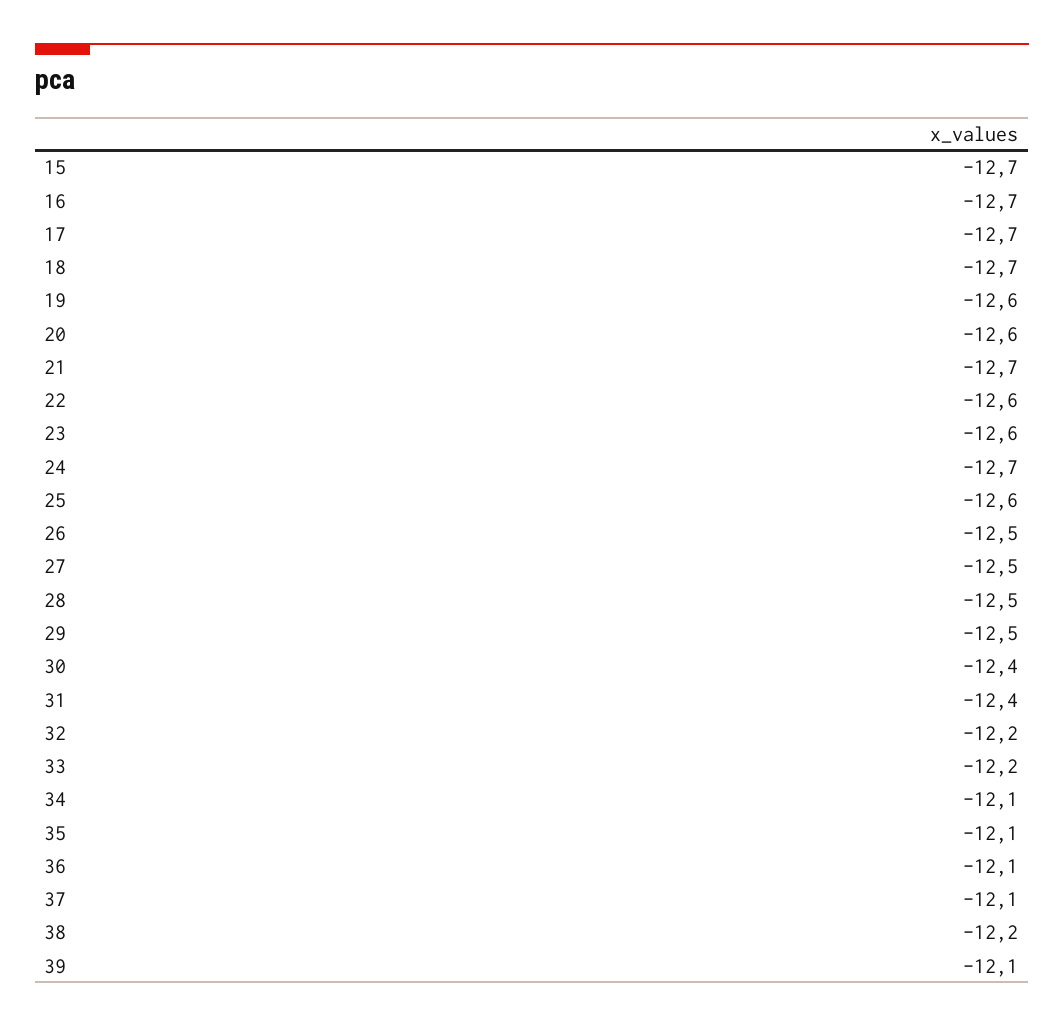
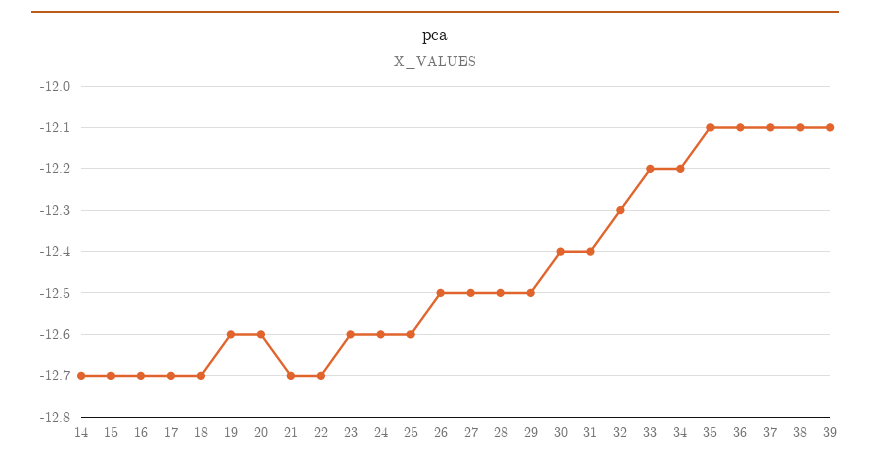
  {
    "15": -12.7,
    "16": -12.7,
    "17": -12.7,
    "18": -12.7,
    "19": -12.6,
    "20": -12.6,
    "21": -12.7,
-   "22": -12.6,
+   "22": -12.7,
    "23": -12.6,
-   "24": -12.7,
+   "24": -12.6,
    "25": -12.6,
    "26": -12.5,
    "27": -12.5,
    "28": -12.5,
    "29": -12.5,
    "30": -12.4,
    "31": -12.4,
-   "32": -12.2,
+   "32": -12.3,
    "33": -12.2,
-   "34": -12.1,
+   "34": -12.2,
    "35": -12.1,
    "36": -12.1,
    "37": -12.1,
-   "38": -12.2,
+   "38": -12.1,
-   "39": -12.1
+   "39": -12.1,
+   "14": -12.7
  }

